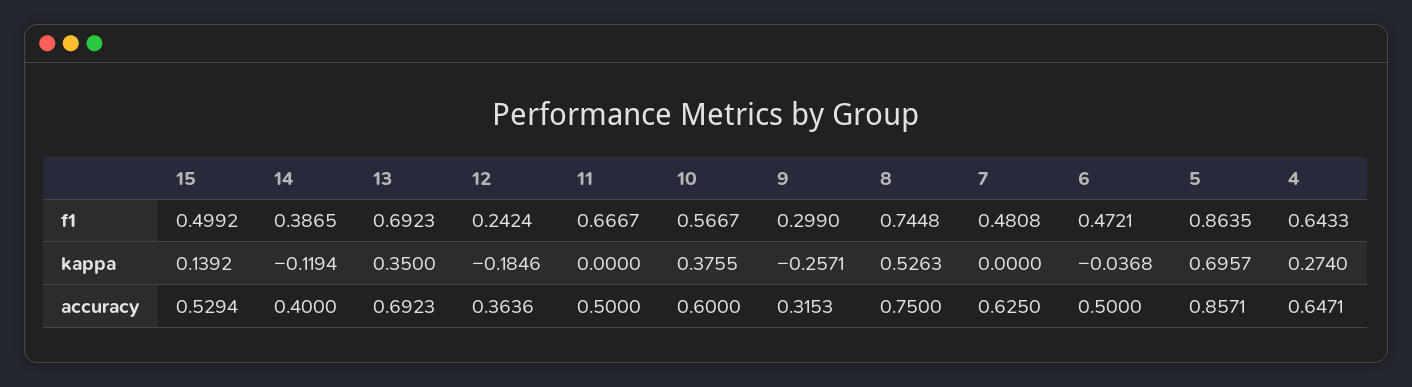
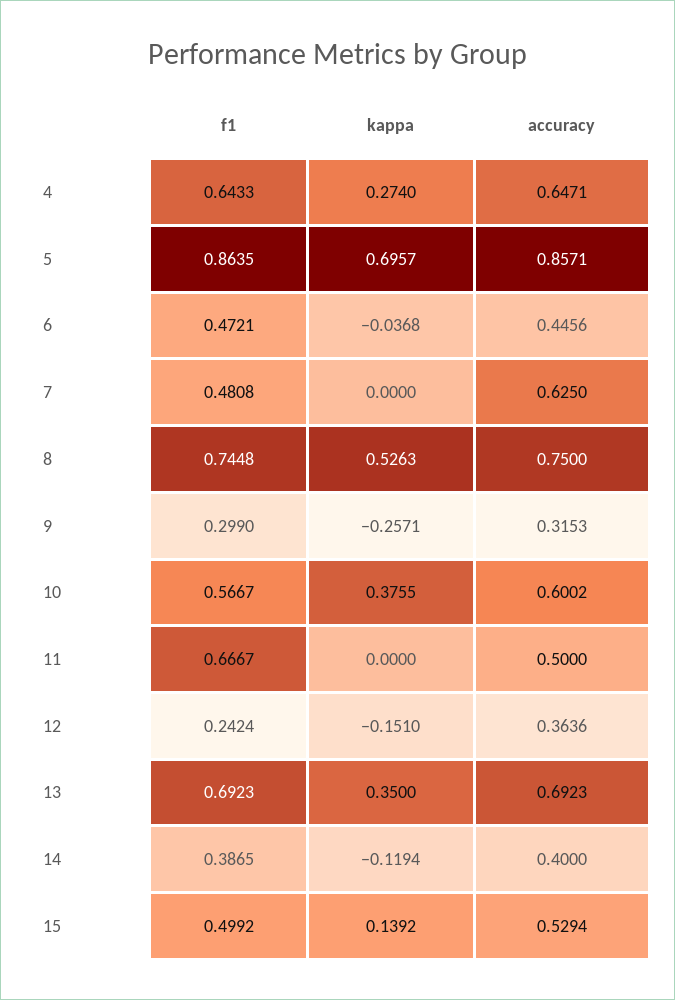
  {
    "15": {
      "f1": 0.4992,
      "kappa": 0.1392,
      "accuracy": 0.5294
    },
    "14": {
      "f1": 0.3865,
      "kappa": -0.1194,
      "accuracy": 0.4
    },
    "13": {
      "f1": 0.6923,
      "kappa": 0.35,
      "accuracy": 0.6923
    },
    "12": {
      "f1": 0.2424,
-     "kappa": -0.1846,
+     "kappa": -0.151,
      "accuracy": 0.3636
    },
    "11": {
      "f1": 0.6667,
      "kappa": 0,
      "accuracy": 0.5
    },
    "10": {
      "f1": 0.5667,
      "kappa": 0.3755,
-     "accuracy": 0.6
+     "accuracy": 0.6002
    },
    "9": {
      "f1": 0.299,
      "kappa": -0.2571,
      "accuracy": 0.3153
    },
    "8": {
      "f1": 0.7448,
      "kappa": 0.5263,
      "accuracy": 0.75
    },
    "7": {
      "f1": 0.4808,
      "kappa": 0,
      "accuracy": 0.625
    },
    "6": {
      "f1": 0.4721,
      "kappa": -0.0368,
-     "accuracy": 0.5
+     "accuracy": 0.4456
    },
    "5": {
      "f1": 0.8635,
      "kappa": 0.6957,
      "accuracy": 0.8571
    },
    "4": {
      "f1": 0.6433,
      "kappa": 0.274,
      "accuracy": 0.6471
    }
  }

